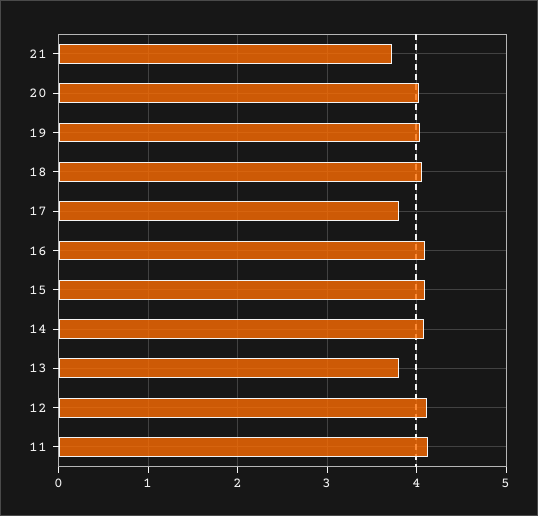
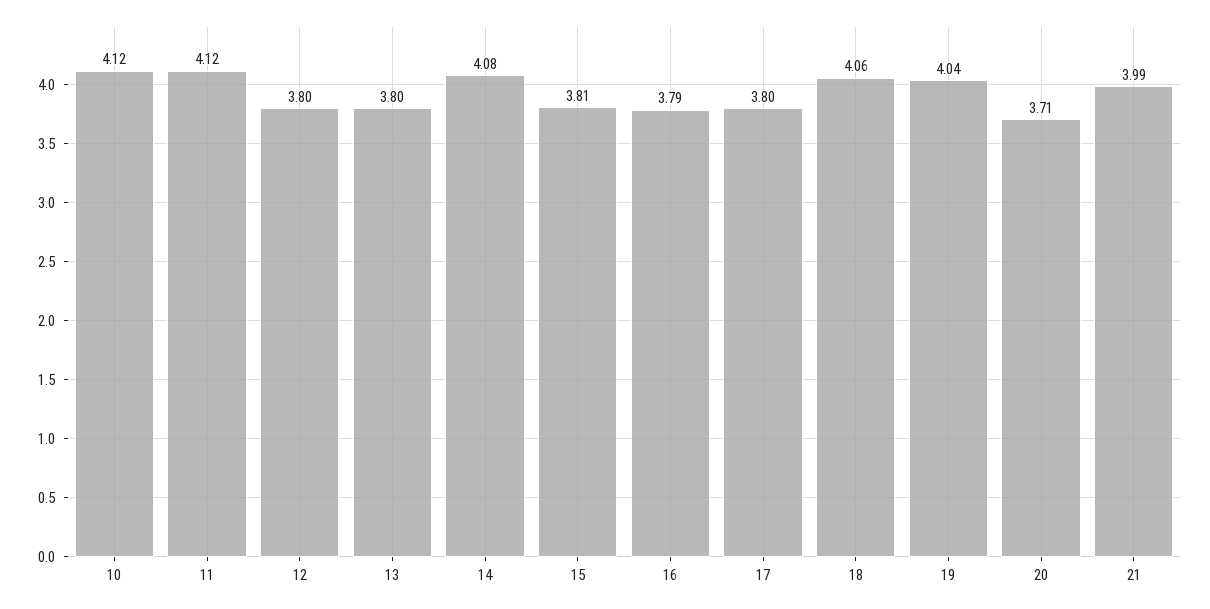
  {
-   "21": 3.7,
+   "21": 3.99,
-   "20": 4,
+   "20": 3.71,
    "19": 4.04,
    "18": 4.06,
    "17": 3.8,
-   "16": 4.1,
+   "16": 3.79,
-   "15": 4.1,
+   "15": 3.81,
    "14": 4.08,
    "13": 3.8,
-   "12": 4.1,
+   "12": 3.8,
-   "11": 4.12
+   "11": 4.12,
+   "10": 4.12
  }

